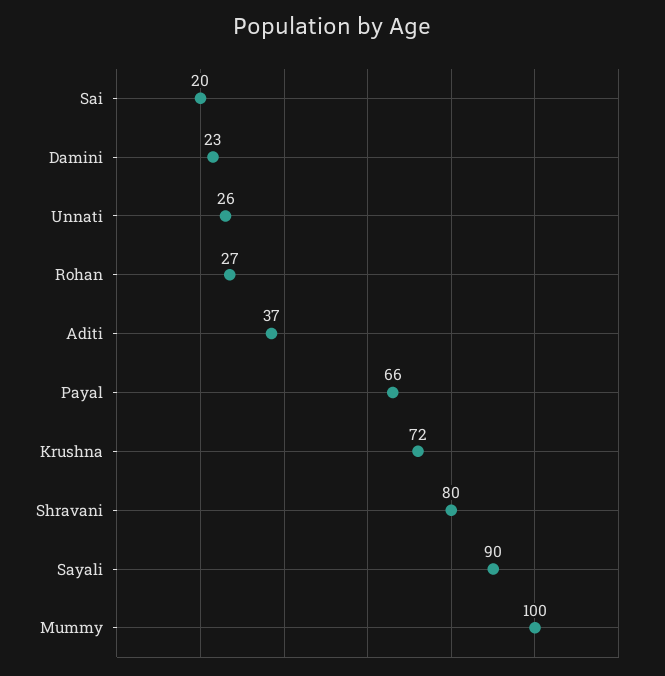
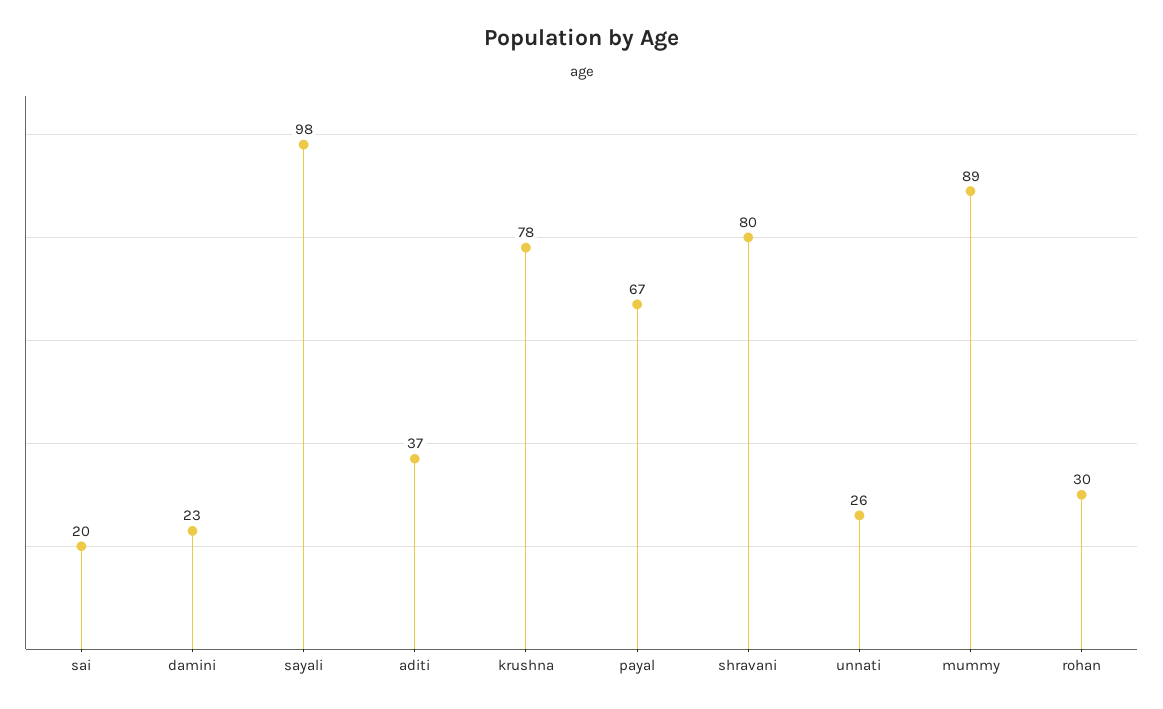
  {
    "Sai": 20,
    "Damini": 23,
    "Unnati": 26,
-   "Rohan": 27,
+   "Rohan": 30,
    "Aditi": 37,
-   "Payal": 66,
+   "Payal": 67,
-   "Krushna": 72,
+   "Krushna": 78,
    "Shravani": 80,
-   "Sayali": 90,
+   "Sayali": 98,
-   "Mummy": 100
+   "Mummy": 89
  }

